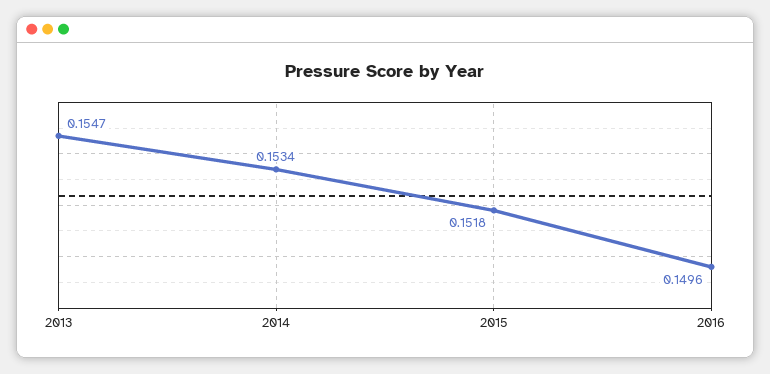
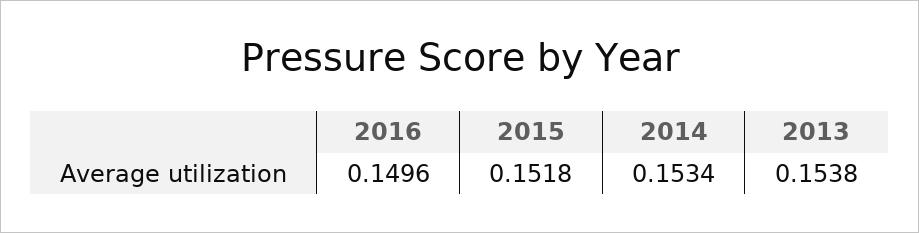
  {
-   "2013": 0.1547,
+   "2013": 0.1538,
    "2014": 0.1534,
    "2015": 0.1518,
    "2016": 0.1496
  }

